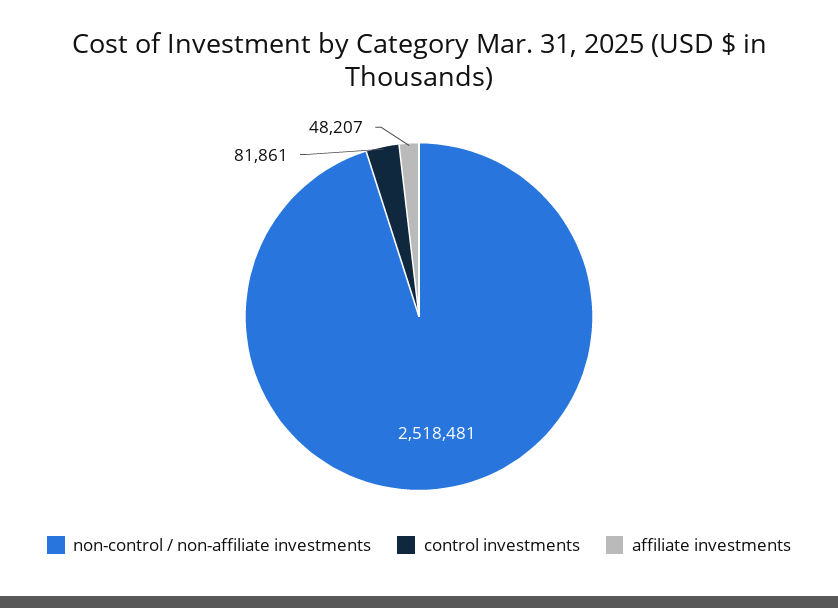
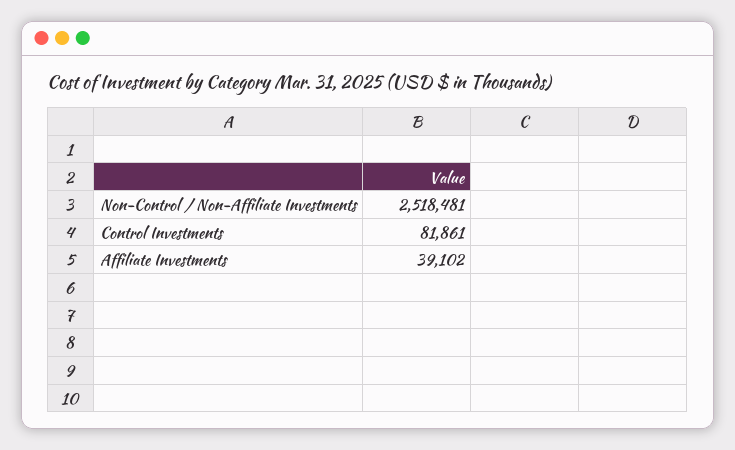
  {
    "non-control / non-affiliate investments": 2518481,
    "control investments": 81861,
-   "affiliate investments": 48207
+   "affiliate investments": 39102
  }

